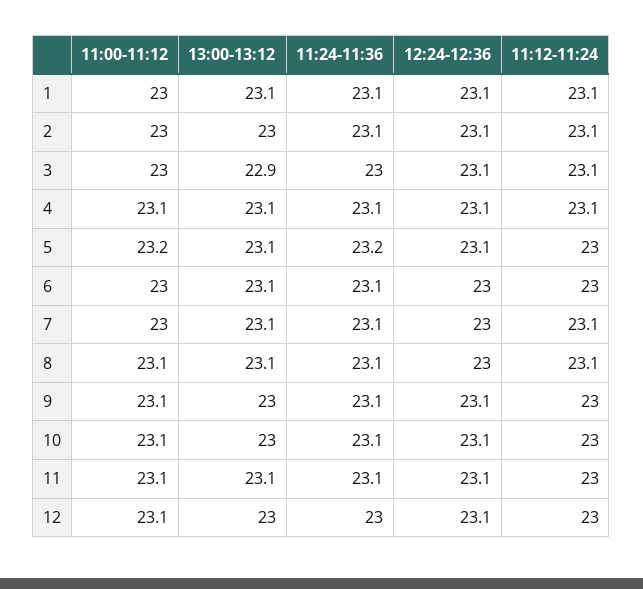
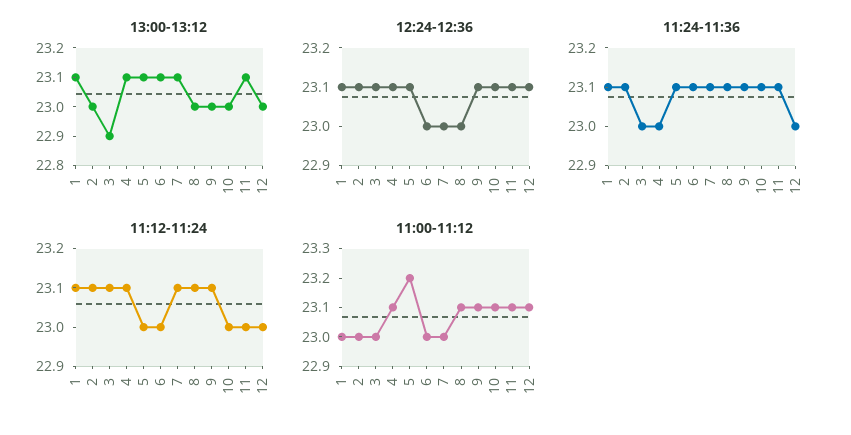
  {
    "11:00-11:12": {
      "1": 23,
      "2": 23,
      "3": 23,
      "4": 23.1,
      "5": 23.2,
      "6": 23,
      "7": 23,
      "8": 23.1,
      "9": 23.1,
      "10": 23.1,
      "11": 23.1,
      "12": 23.1
    },
    "13:00-13:12": {
      "1": 23.1,
      "2": 23,
      "3": 22.9,
      "4": 23.1,
      "5": 23.1,
      "6": 23.1,
      "7": 23.1,
-     "8": 23.1,
+     "8": 23,
      "9": 23,
      "10": 23,
      "11": 23.1,
      "12": 23
    },
    "11:24-11:36": {
      "1": 23.1,
      "2": 23.1,
      "3": 23,
-     "4": 23.1,
+     "4": 23,
-     "5": 23.2,
+     "5": 23.1,
      "6": 23.1,
      "7": 23.1,
      "8": 23.1,
      "9": 23.1,
      "10": 23.1,
      "11": 23.1,
      "12": 23
    },
    "12:24-12:36": {
      "1": 23.1,
      "2": 23.1,
      "3": 23.1,
      "4": 23.1,
      "5": 23.1,
      "6": 23,
      "7": 23,
      "8": 23,
      "9": 23.1,
      "10": 23.1,
      "11": 23.1,
      "12": 23.1
    },
    "11:12-11:24": {
      "1": 23.1,
      "2": 23.1,
      "3": 23.1,
      "4": 23.1,
      "5": 23,
      "6": 23,
      "7": 23.1,
      "8": 23.1,
-     "9": 23,
+     "9": 23.1,
      "10": 23,
      "11": 23,
      "12": 23
    }
  }

